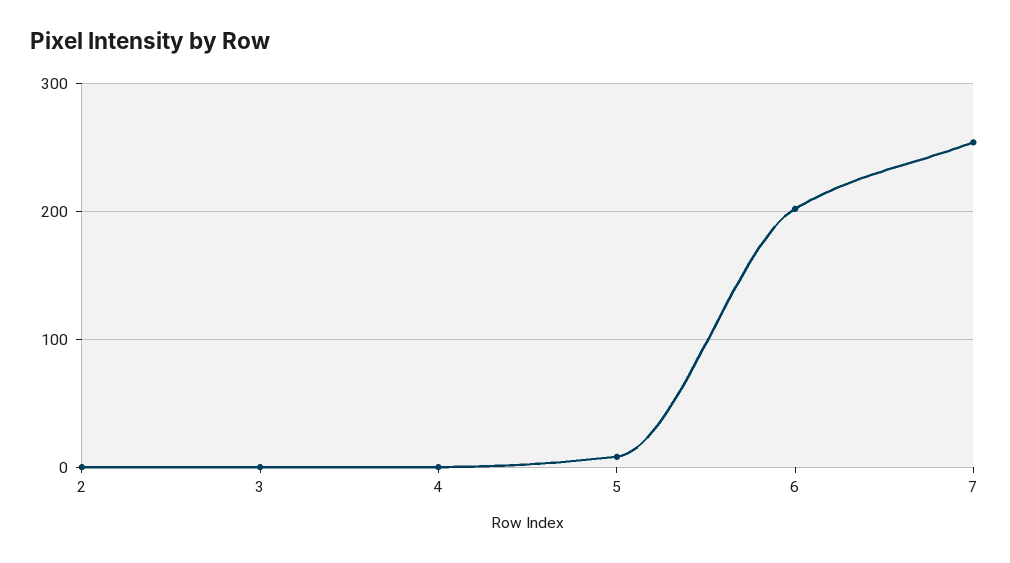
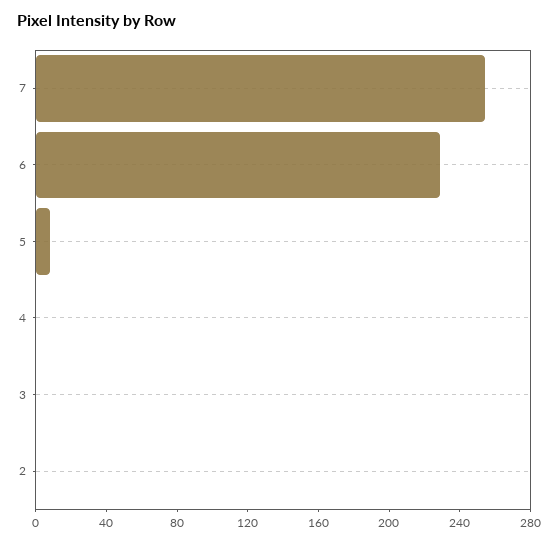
  {
    "2": 0,
    "3": 0,
    "4": 0,
    "5": 10,
-   "6": 200,
+   "6": 230,
    "7": 250
  }

